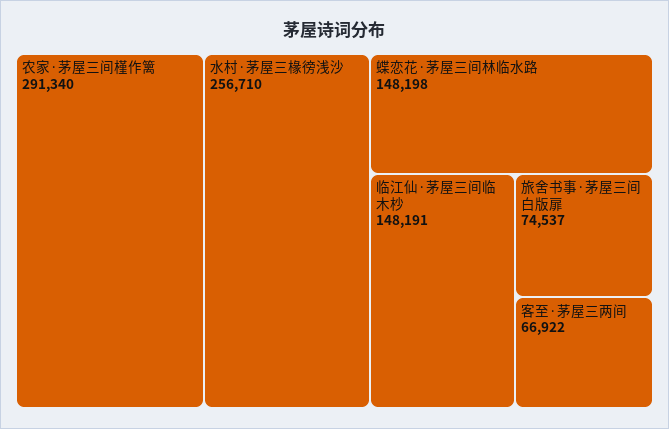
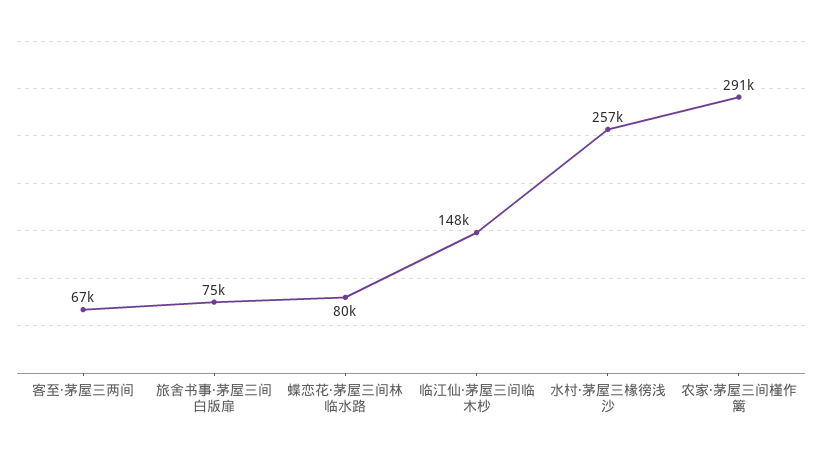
  {
    "农家·茅屋三间槿作篱": 291340,
    "水村·茅屋三椽徬浅沙": 256710,
-   "蝶恋花·茅屋三间林临水路": 148198,
+   "蝶恋花·茅屋三间林临水路": 80000,
    "临江仙·茅屋三间临木杪": 148191,
    "旅舍书事·茅屋三间白版扉": 74537,
    "客至·茅屋三两间": 66922
  }

